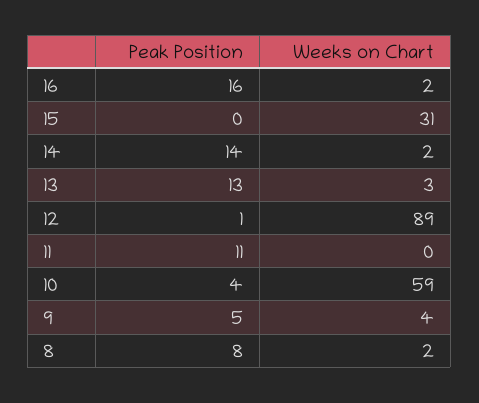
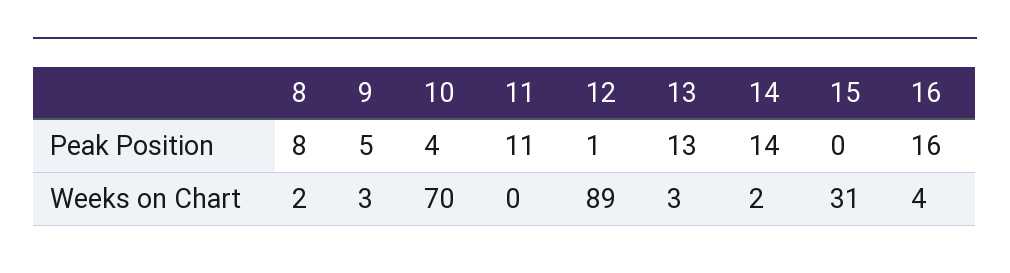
  {
    "Peak Position": {
      "16": 16,
      "15": 0,
      "14": 14,
      "13": 13,
      "12": 1,
      "11": 11,
      "10": 4,
      "9": 5,
      "8": 8
    },
    "Weeks on Chart": {
-     "16": 2,
+     "16": 4,
      "15": 31,
      "14": 2,
      "13": 3,
      "12": 89,
      "11": 0,
-     "10": 59,
+     "10": 70,
-     "9": 4,
+     "9": 3,
      "8": 2
    }
  }

